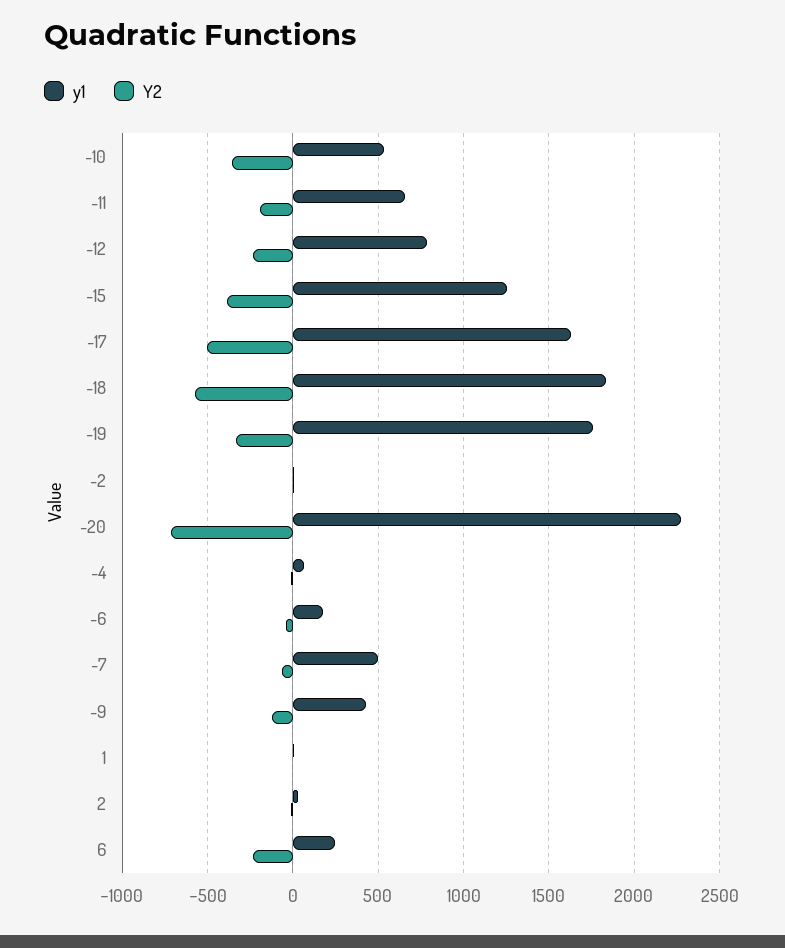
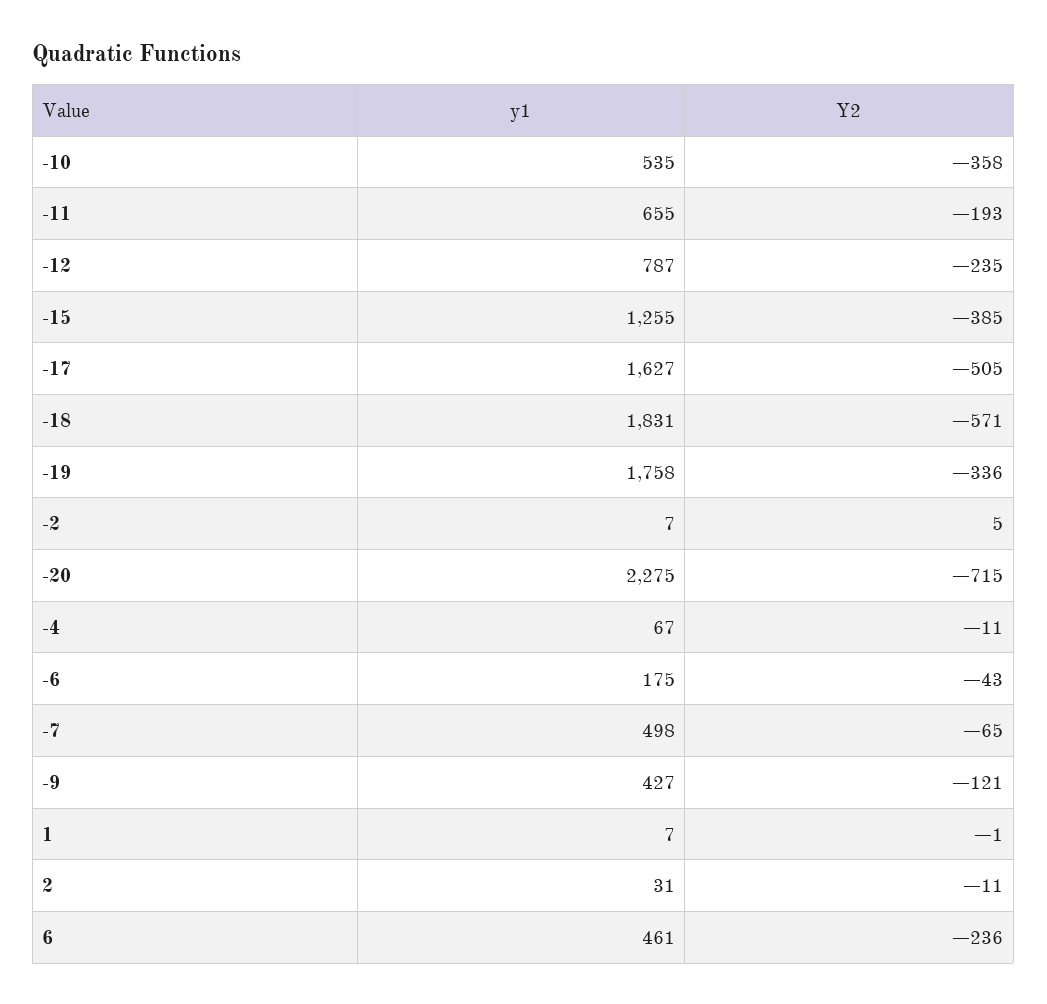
  {
    "y1": {
      "-10": 535,
      "-11": 655,
      "-12": 787,
      "-15": 1255,
      "-17": 1627,
      "-18": 1831,
      "-19": 1758,
      "-2": 7,
      "-20": 2275,
      "-4": 67,
      "-6": 175,
      "-7": 498,
      "-9": 427,
      "1": 7,
      "2": 31,
-     "6": 250
+     "6": 461
    },
    "Y2": {
      "-10": -358,
      "-11": -193,
      "-12": -235,
      "-15": -385,
      "-17": -505,
      "-18": -571,
      "-19": -336,
      "-2": 5,
      "-20": -715,
      "-4": -11,
      "-6": -43,
      "-7": -65,
      "-9": -121,
      "1": -1,
      "2": -11,
      "6": -236
    }
  }

